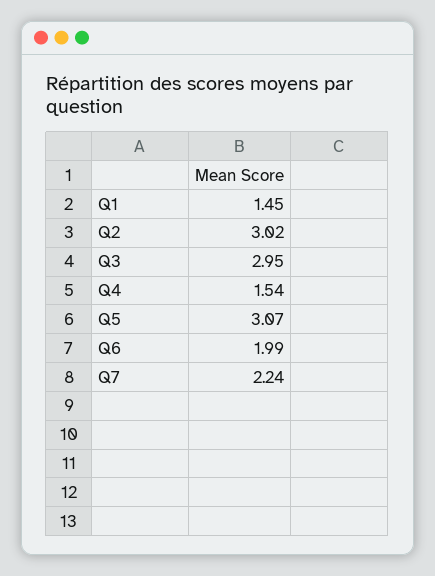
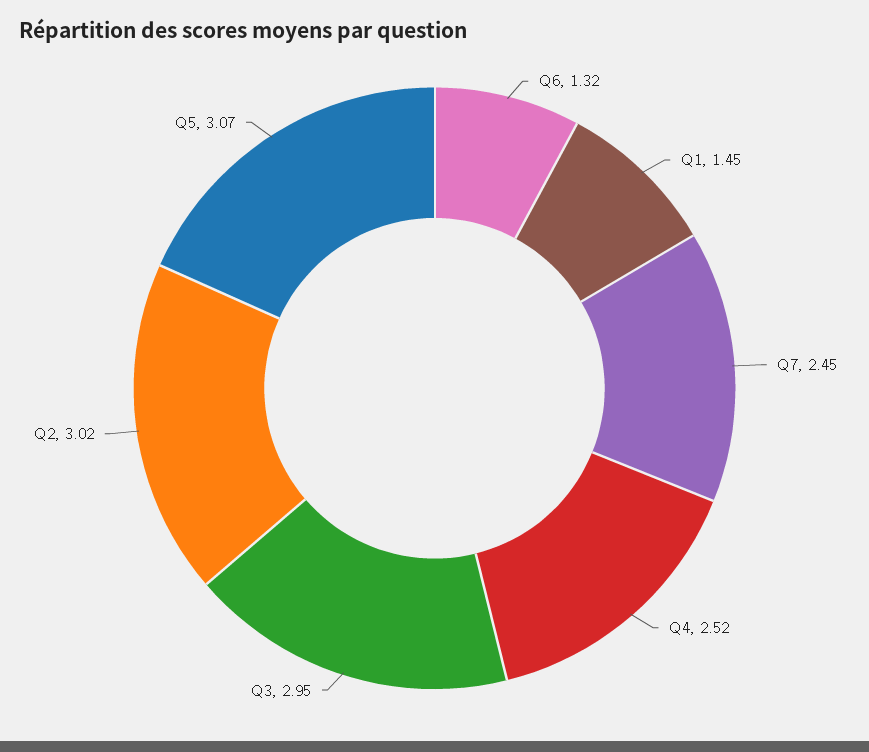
  {
    "Q1": 1.45,
    "Q2": 3.02,
    "Q3": 2.95,
-   "Q4": 1.54,
+   "Q4": 2.52,
    "Q5": 3.07,
-   "Q6": 1.99,
+   "Q6": 1.32,
-   "Q7": 2.24
+   "Q7": 2.45
  }

